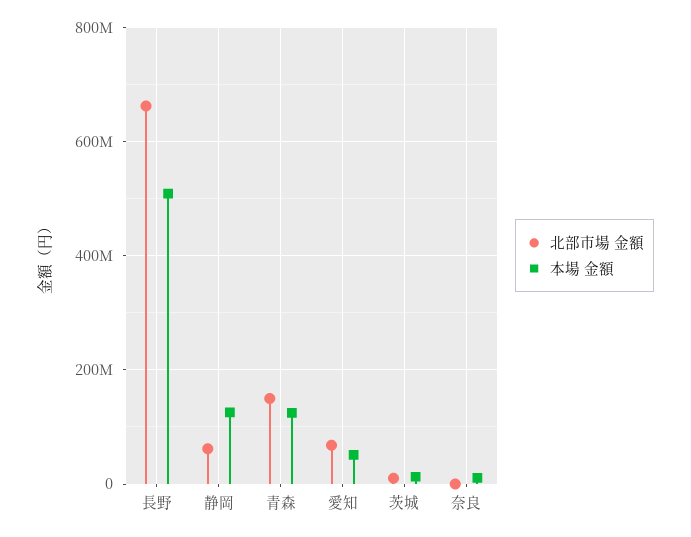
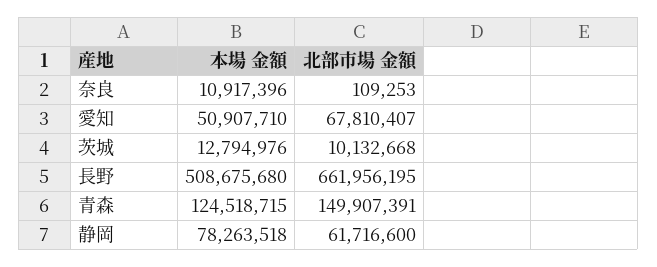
  {
    "北部市場 金額": {
      "長野": 661956195,
      "静岡": 61716600,
      "青森": 149907391,
      "愛知": 67810407,
      "茨城": 10132668,
      "奈良": 109253
    },
    "本場 金額": {
      "長野": 508675680,
-     "静岡": 120000000,
+     "静岡": 78263518,
      "青森": 124518715,
      "愛知": 50907710,
      "茨城": 12794976,
      "奈良": 10917396
    }
  }

